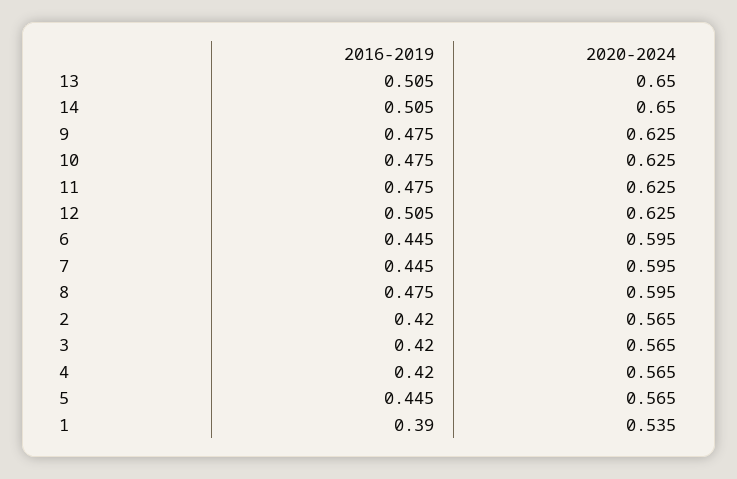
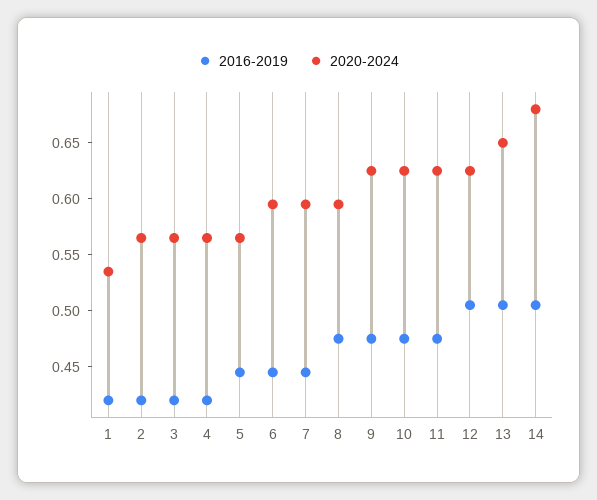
  {
    "2016-2019": {
      "13": 0.505,
      "14": 0.505,
      "9": 0.475,
      "10": 0.475,
      "11": 0.475,
      "12": 0.505,
      "6": 0.445,
      "7": 0.445,
      "8": 0.475,
      "2": 0.42,
      "3": 0.42,
      "4": 0.42,
      "5": 0.445,
-     "1": 0.39
+     "1": 0.42
    },
    "2020-2024": {
      "13": 0.65,
-     "14": 0.65,
+     "14": 0.68,
      "9": 0.625,
      "10": 0.625,
      "11": 0.625,
      "12": 0.625,
      "6": 0.595,
      "7": 0.595,
      "8": 0.595,
      "2": 0.565,
      "3": 0.565,
      "4": 0.565,
      "5": 0.565,
      "1": 0.535
    }
  }

